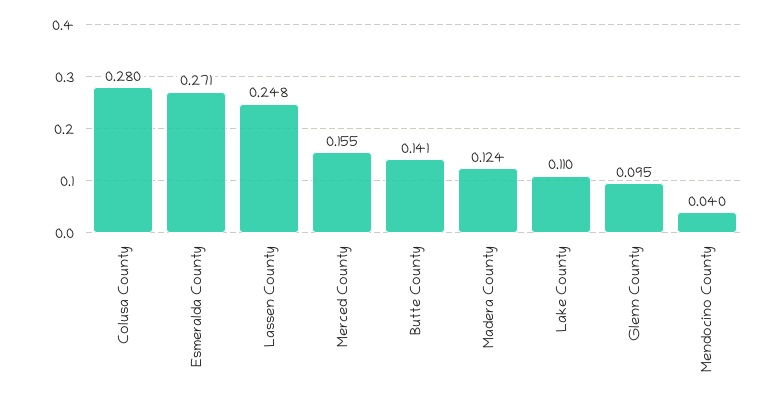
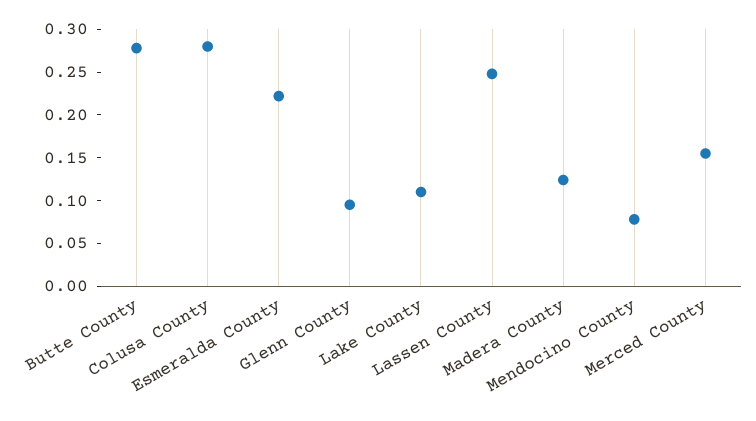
  {
    "Colusa County": 0.28,
-   "Esmeralda County": 0.271,
+   "Esmeralda County": 0.22,
    "Lassen County": 0.248,
    "Merced County": 0.155,
-   "Butte County": 0.141,
+   "Butte County": 0.28,
    "Madera County": 0.124,
    "Lake County": 0.11,
    "Glenn County": 0.095,
-   "Mendocino County": 0.04
+   "Mendocino County": 0.08
  }

